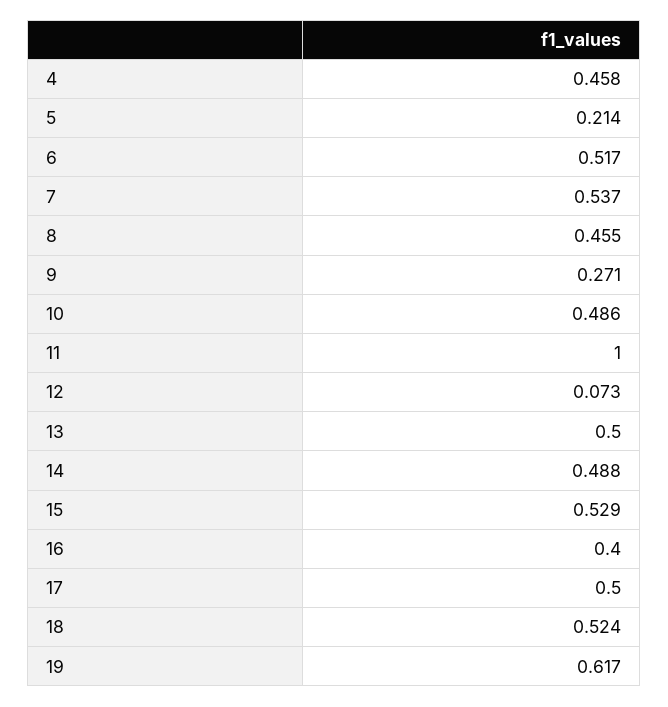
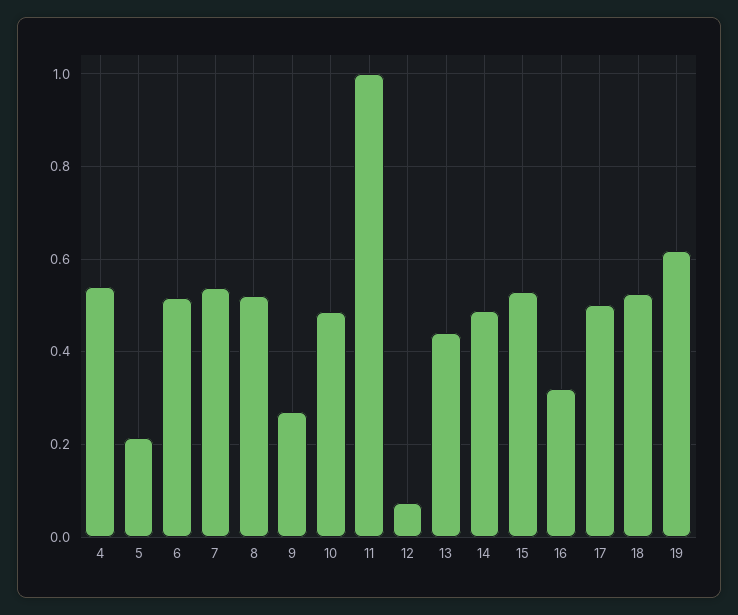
  {
-   "4": 0.458,
+   "4": 0.54,
    "5": 0.214,
    "6": 0.517,
    "7": 0.537,
-   "8": 0.455,
+   "8": 0.52,
    "9": 0.271,
    "10": 0.486,
    "11": 1,
    "12": 0.073,
-   "13": 0.5,
+   "13": 0.44,
    "14": 0.488,
    "15": 0.529,
-   "16": 0.4,
+   "16": 0.32,
    "17": 0.5,
    "18": 0.524,
    "19": 0.617
  }

